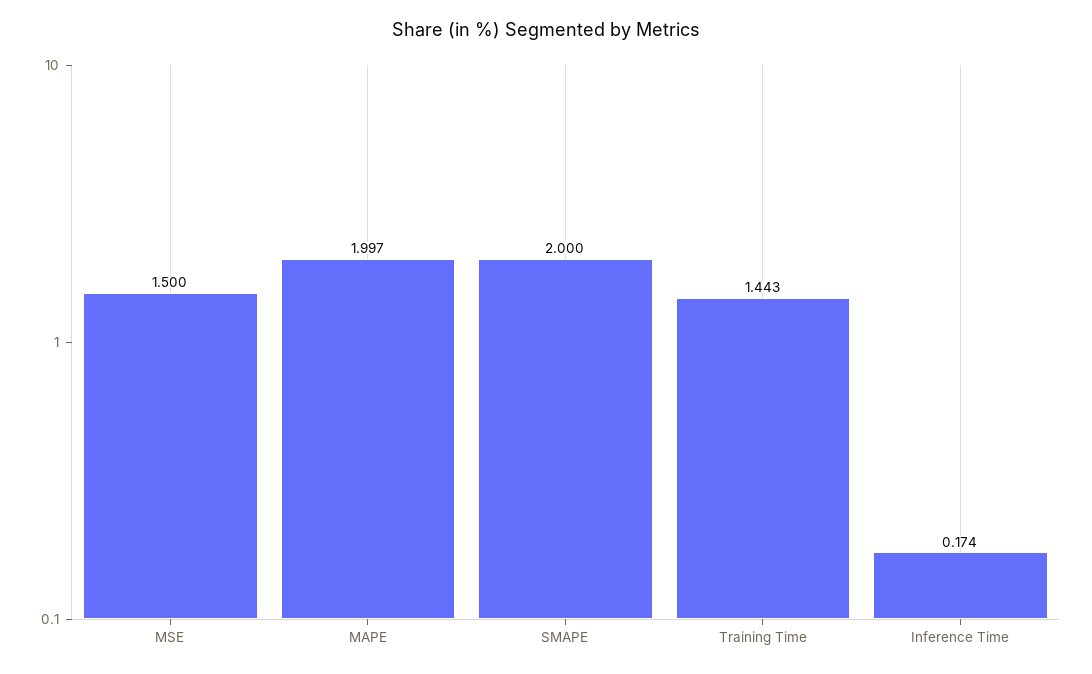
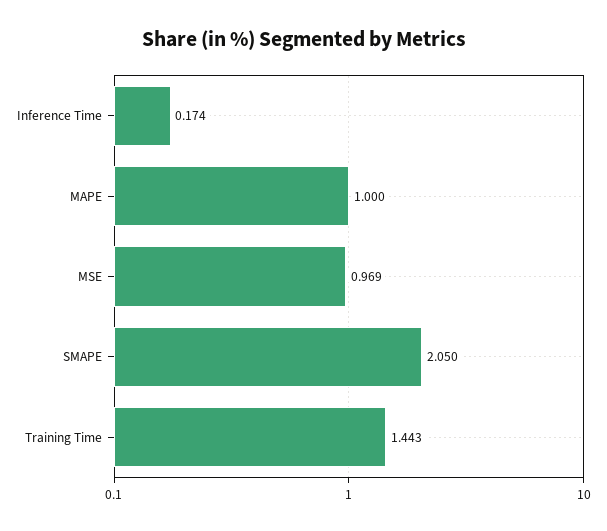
  {
-   "MSE": 1.5,
+   "MSE": 0.969,
-   "MAPE": 1.997,
+   "MAPE": 1,
-   "SMAPE": 2,
+   "SMAPE": 2.05,
    "Training Time": 1.443,
    "Inference Time": 0.174
  }

